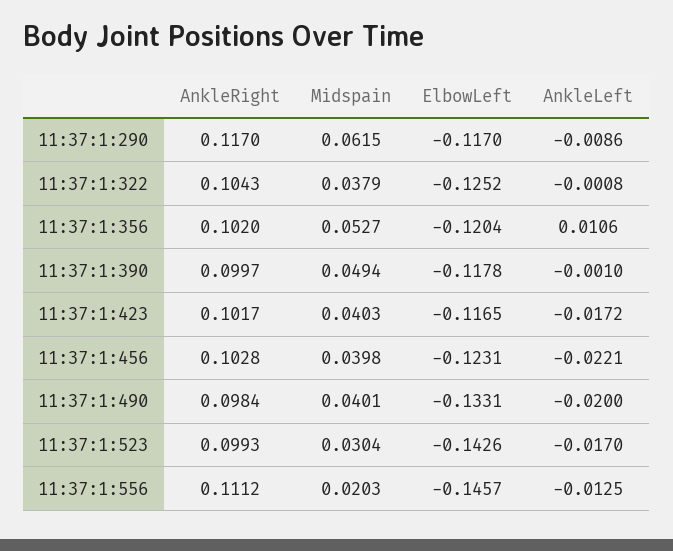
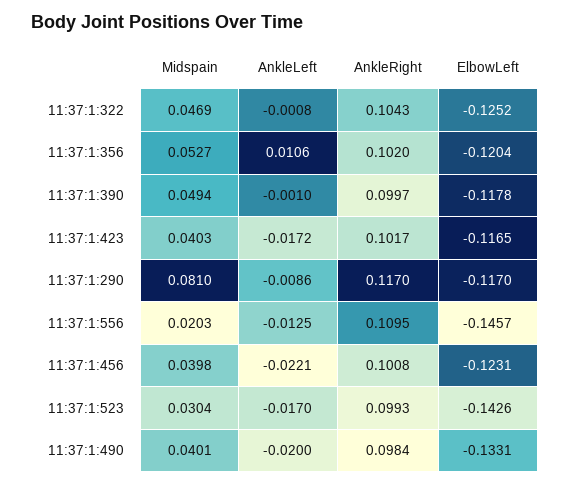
  {
    "AnkleRight": {
      "11:37:1:290": 0.117,
      "11:37:1:322": 0.1043,
      "11:37:1:356": 0.102,
      "11:37:1:390": 0.0997,
      "11:37:1:423": 0.1017,
-     "11:37:1:456": 0.1028,
+     "11:37:1:456": 0.1008,
      "11:37:1:490": 0.0984,
      "11:37:1:523": 0.0993,
-     "11:37:1:556": 0.1112
+     "11:37:1:556": 0.1095
    },
    "Midspain": {
-     "11:37:1:290": 0.0615,
+     "11:37:1:290": 0.081,
-     "11:37:1:322": 0.0379,
+     "11:37:1:322": 0.0469,
      "11:37:1:356": 0.0527,
      "11:37:1:390": 0.0494,
      "11:37:1:423": 0.0403,
      "11:37:1:456": 0.0398,
      "11:37:1:490": 0.0401,
      "11:37:1:523": 0.0304,
      "11:37:1:556": 0.0203
    },
    "ElbowLeft": {
      "11:37:1:290": -0.117,
      "11:37:1:322": -0.1252,
      "11:37:1:356": -0.1204,
      "11:37:1:390": -0.1178,
      "11:37:1:423": -0.1165,
      "11:37:1:456": -0.1231,
      "11:37:1:490": -0.1331,
      "11:37:1:523": -0.1426,
      "11:37:1:556": -0.1457
    },
    "AnkleLeft": {
      "11:37:1:290": -0.0086,
      "11:37:1:322": -0.0008,
      "11:37:1:356": 0.0106,
      "11:37:1:390": -0.001,
      "11:37:1:423": -0.0172,
      "11:37:1:456": -0.0221,
      "11:37:1:490": -0.02,
      "11:37:1:523": -0.017,
      "11:37:1:556": -0.0125
    }
  }

